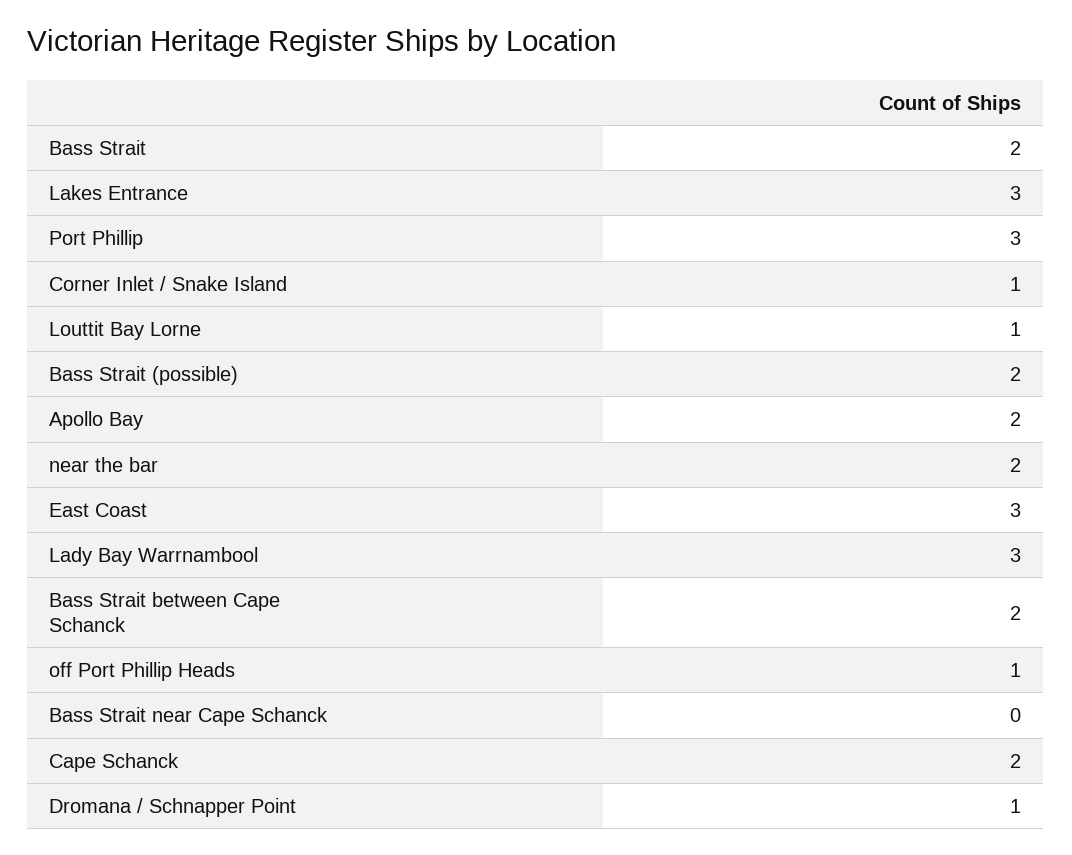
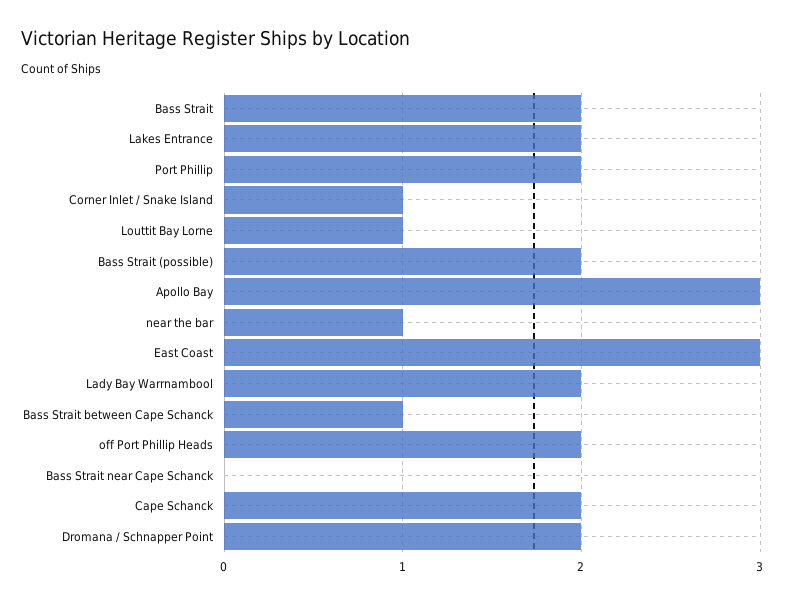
  {
    "Bass Strait": 2,
-   "Lakes Entrance": 3,
+   "Lakes Entrance": 2,
-   "Port Phillip": 3,
+   "Port Phillip": 2,
    "Corner Inlet / Snake Island": 1,
    "Louttit Bay Lorne": 1,
    "Bass Strait (possible)": 2,
-   "Apollo Bay": 2,
+   "Apollo Bay": 3,
-   "near the bar": 2,
+   "near the bar": 1,
    "East Coast": 3,
-   "Lady Bay Warrnambool": 3,
+   "Lady Bay Warrnambool": 2,
-   "Bass Strait between Cape Schanck": 2,
+   "Bass Strait between Cape Schanck": 1,
-   "off Port Phillip Heads": 1,
+   "off Port Phillip Heads": 2,
    "Bass Strait near Cape Schanck": 0,
    "Cape Schanck": 2,
-   "Dromana / Schnapper Point": 1
+   "Dromana / Schnapper Point": 2
  }

